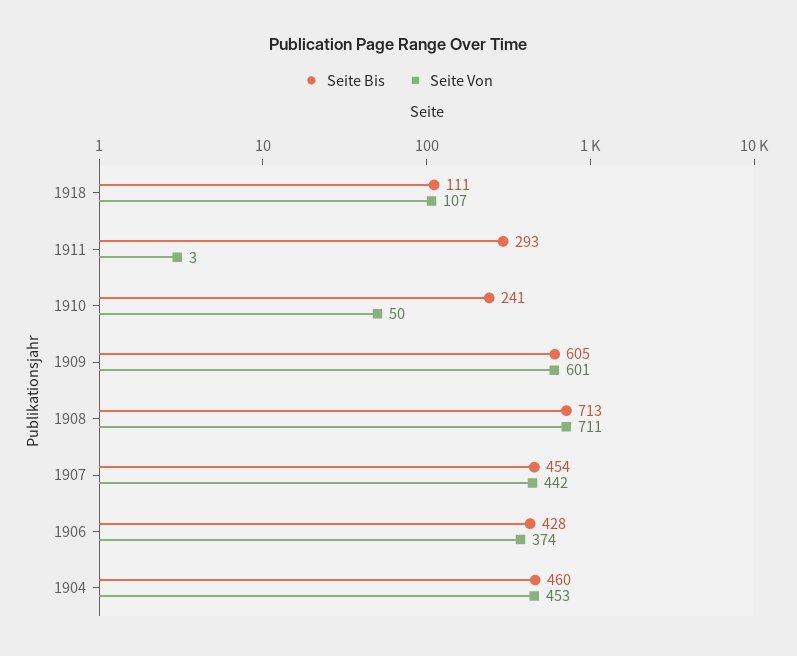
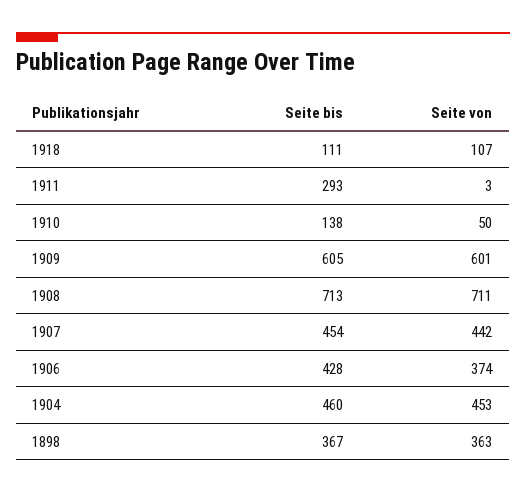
  {
    "Seite Bis": {
      "1918": 111,
      "1911": 293,
-     "1910": 241,
+     "1910": 138,
      "1909": 605,
      "1908": 713,
      "1907": 454,
      "1906": 428,
-     "1904": 460
+     "1904": 460,
+     "1898": 367
    },
    "Seite Von": {
      "1918": 107,
      "1911": 3,
      "1910": 50,
      "1909": 601,
      "1908": 711,
      "1907": 442,
      "1906": 374,
-     "1904": 453
+     "1904": 453,
+     "1898": 363
    }
  }

